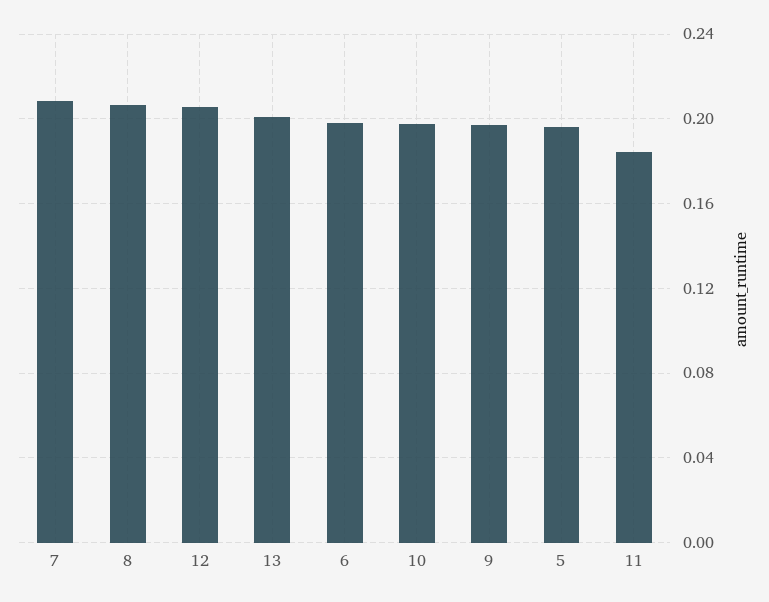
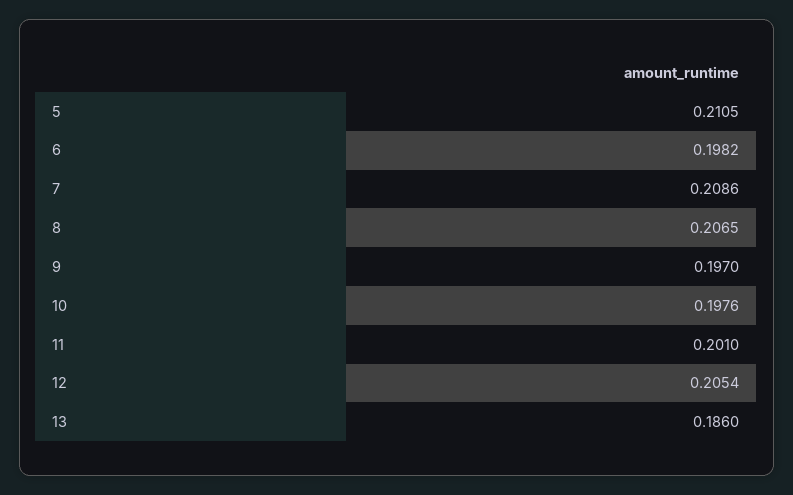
  {
    "7": 0.2086,
    "8": 0.2065,
    "12": 0.2054,
-   "13": 0.2,
+   "13": 0.186,
    "6": 0.1982,
    "10": 0.1976,
    "9": 0.197,
-   "5": 0.195,
+   "5": 0.2105,
-   "11": 0.185
+   "11": 0.201
  }

